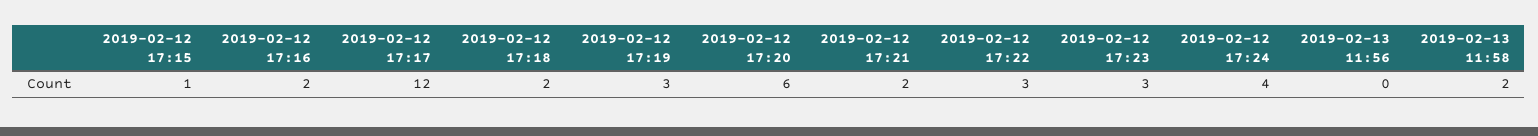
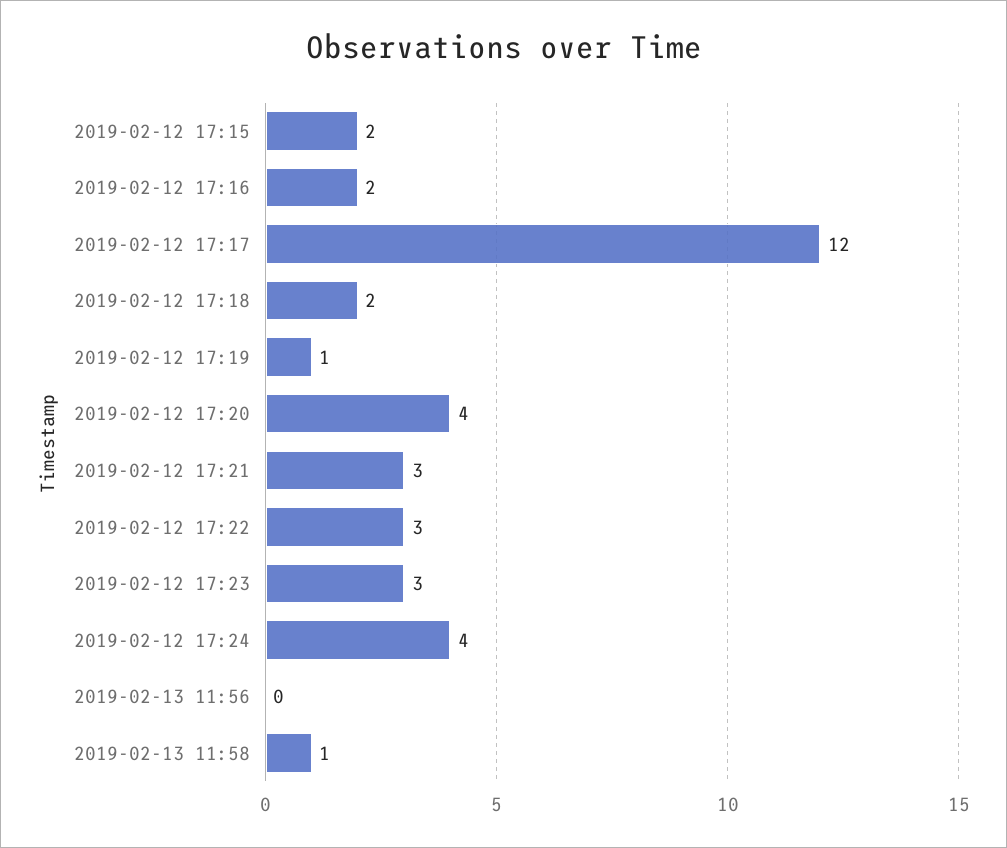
  {
-   "2019-02-12 17:15": 1,
+   "2019-02-12 17:15": 2,
    "2019-02-12 17:16": 2,
    "2019-02-12 17:17": 12,
    "2019-02-12 17:18": 2,
-   "2019-02-12 17:19": 3,
+   "2019-02-12 17:19": 1,
-   "2019-02-12 17:20": 6,
+   "2019-02-12 17:20": 4,
-   "2019-02-12 17:21": 2,
+   "2019-02-12 17:21": 3,
    "2019-02-12 17:22": 3,
    "2019-02-12 17:23": 3,
    "2019-02-12 17:24": 4,
    "2019-02-13 11:56": 0,
-   "2019-02-13 11:58": 2
+   "2019-02-13 11:58": 1
  }

